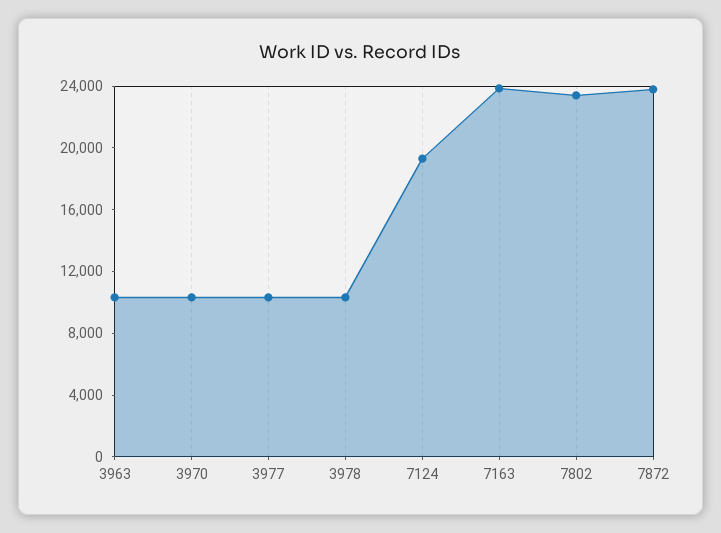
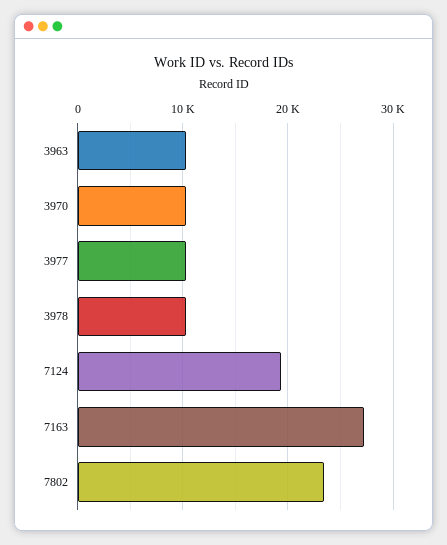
  {
    "3963": 10000,
    "3970": 10000,
    "3977": 10000,
    "3978": 10000,
    "7124": 19000,
-   "7163": 24000,
+   "7163": 27000,
-   "7802": 23000,
+   "7802": 23000
-   "7872": 24000
  }

